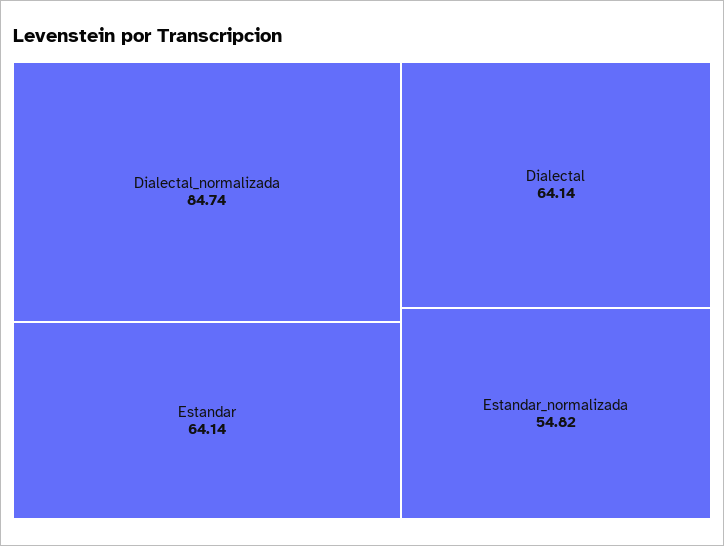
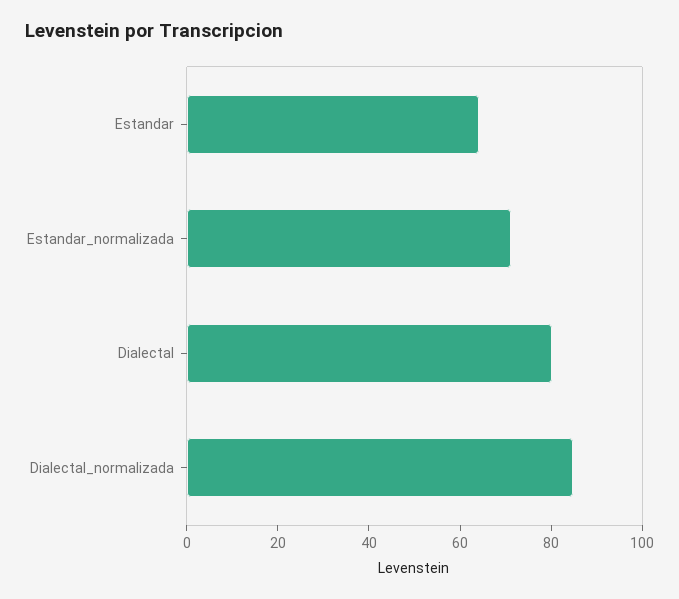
  {
    "Dialectal_normalizada": 84.74,
    "Estandar": 64.14,
-   "Dialectal": 64.14,
+   "Dialectal": 80,
-   "Estandar_normalizada": 54.82
+   "Estandar_normalizada": 70
  }

